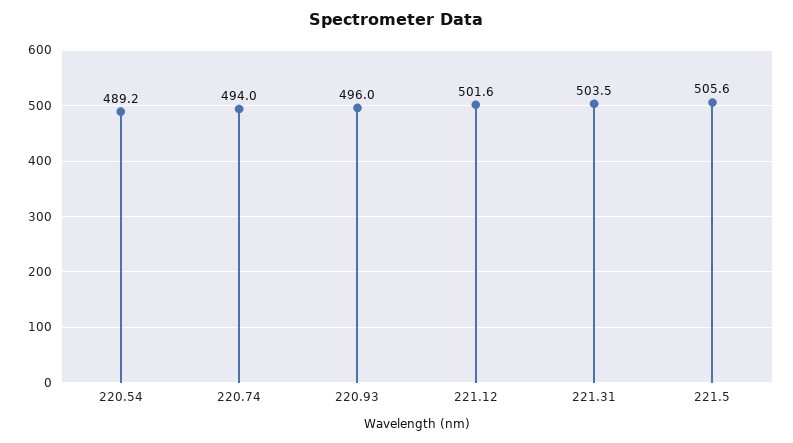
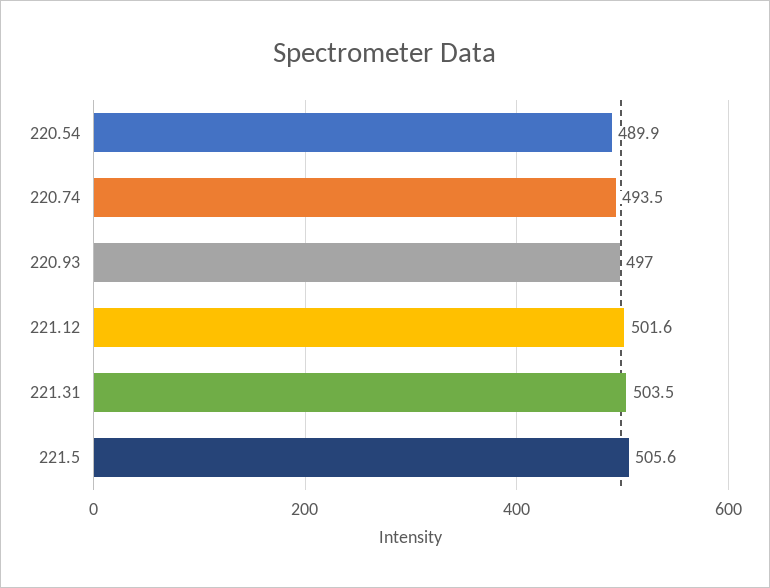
  {
-   "220.54": 489.2,
+   "220.54": 489.9,
-   "220.74": 494,
+   "220.74": 493.5,
-   "220.93": 496,
+   "220.93": 497,
    "221.12": 501.6,
    "221.31": 503.5,
    "221.5": 505.6
  }

